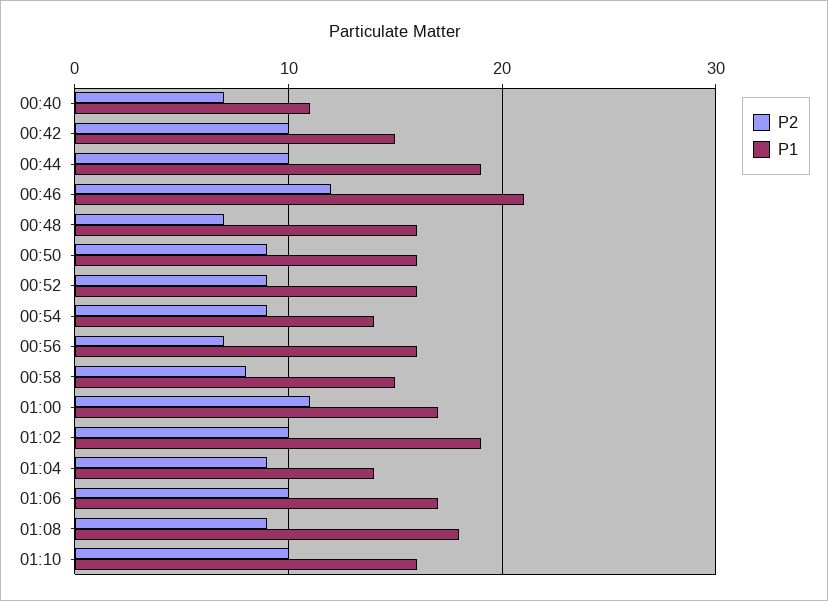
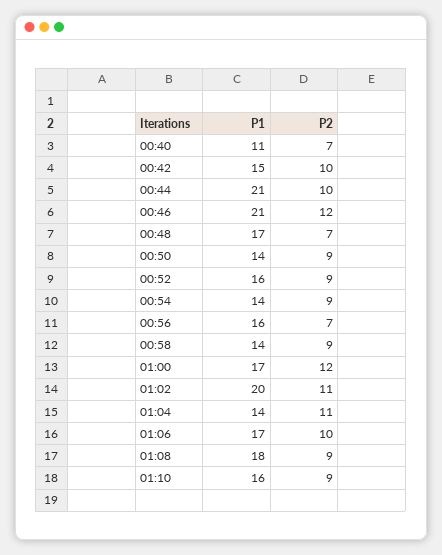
  {
    "P2": {
      "00:40": 7,
      "00:42": 10,
      "00:44": 10,
      "00:46": 12,
      "00:48": 7,
      "00:50": 9,
      "00:52": 9,
      "00:54": 9,
      "00:56": 7,
-     "00:58": 8,
+     "00:58": 9,
-     "01:00": 11,
+     "01:00": 12,
-     "01:02": 10,
+     "01:02": 11,
-     "01:04": 9,
+     "01:04": 11,
      "01:06": 10,
      "01:08": 9,
-     "01:10": 10
+     "01:10": 9
    },
    "P1": {
      "00:40": 11,
      "00:42": 15,
-     "00:44": 19,
+     "00:44": 21,
      "00:46": 21,
-     "00:48": 16,
+     "00:48": 17,
-     "00:50": 16,
+     "00:50": 14,
      "00:52": 16,
      "00:54": 14,
      "00:56": 16,
-     "00:58": 15,
+     "00:58": 14,
      "01:00": 17,
-     "01:02": 19,
+     "01:02": 20,
      "01:04": 14,
      "01:06": 17,
      "01:08": 18,
      "01:10": 16
    }
  }

